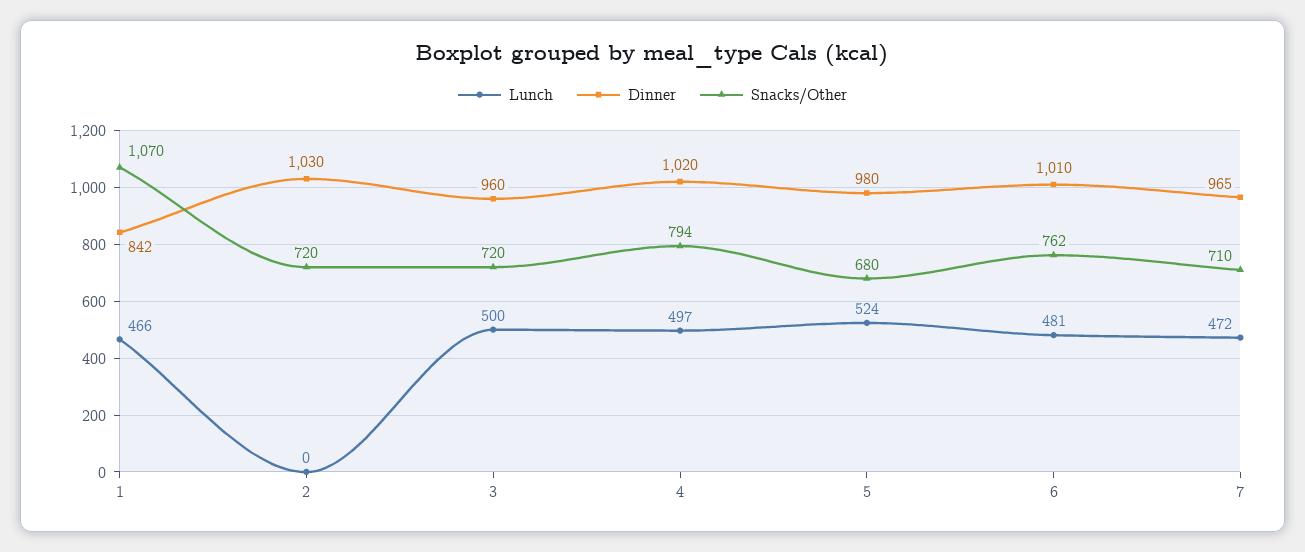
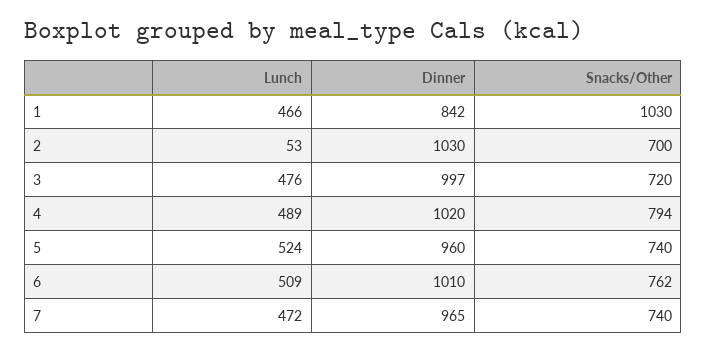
  {
    "Lunch": {
      "1": 466,
-     "2": 0,
+     "2": 53,
-     "3": 500,
+     "3": 476,
-     "4": 497,
+     "4": 489,
      "5": 524,
-     "6": 481,
+     "6": 509,
      "7": 472
    },
    "Dinner": {
      "1": 842,
      "2": 1030,
-     "3": 960,
+     "3": 997,
      "4": 1020,
-     "5": 980,
+     "5": 960,
      "6": 1010,
      "7": 965
    },
    "Snacks/Other": {
-     "1": 1070,
+     "1": 1030,
-     "2": 720,
+     "2": 700,
      "3": 720,
      "4": 794,
-     "5": 680,
+     "5": 740,
      "6": 762,
-     "7": 710
+     "7": 740
    }
  }

